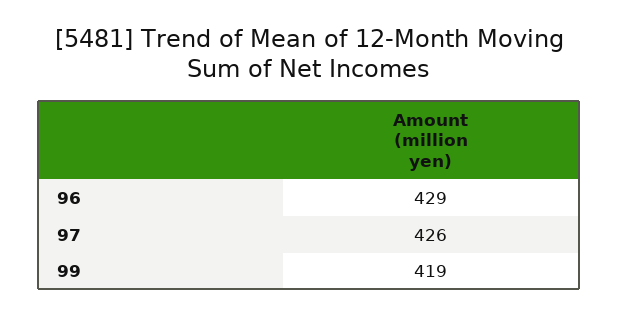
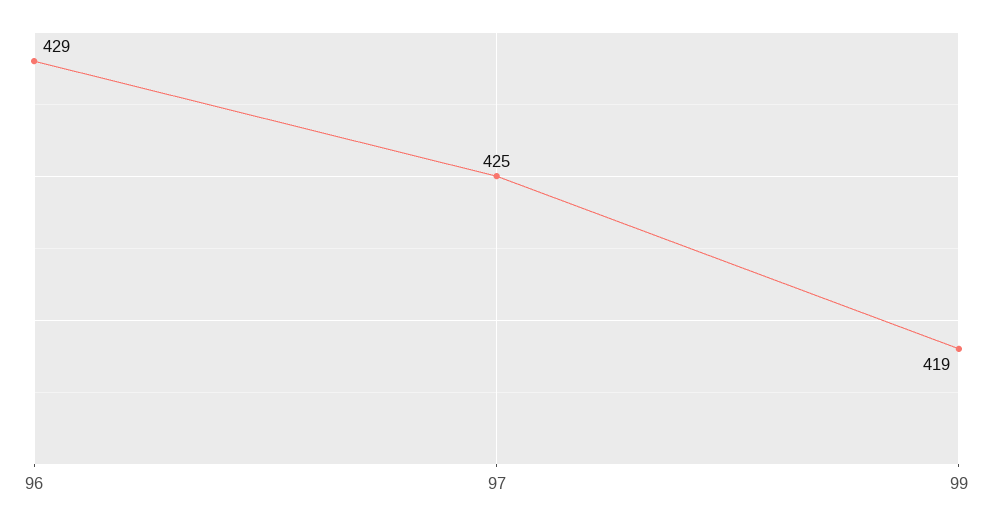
  {
    "96": 429,
-   "97": 426,
+   "97": 425,
    "99": 419
  }

